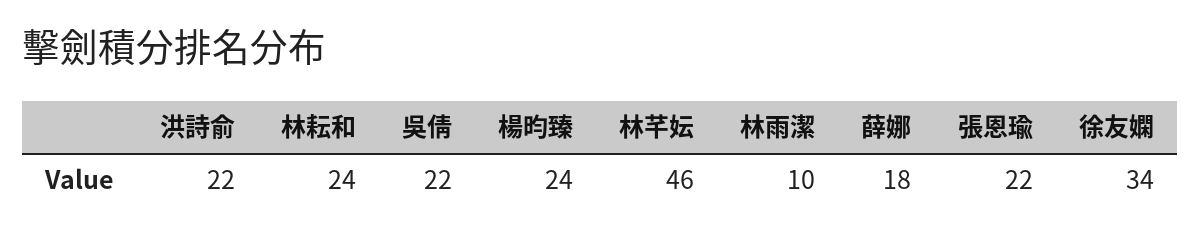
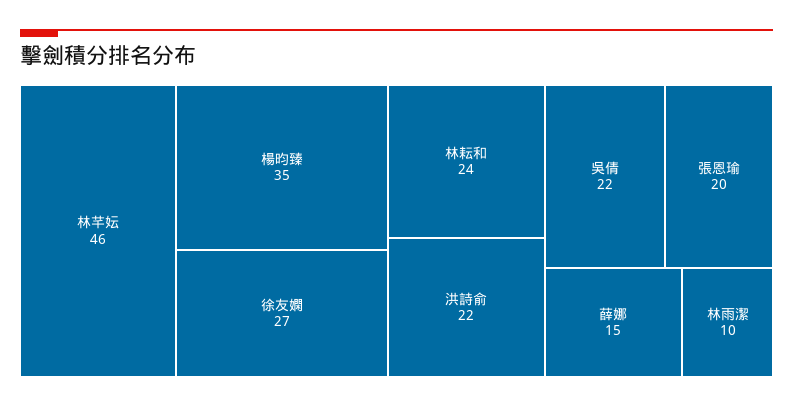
  {
    "洪詩俞": 22,
    "林耘和": 24,
    "吳倩": 22,
-   "楊昀臻": 24,
+   "楊昀臻": 35,
    "林芊妘": 46,
    "林雨潔": 10,
-   "薛娜": 18,
+   "薛娜": 15,
-   "張恩瑜": 22,
+   "張恩瑜": 20,
-   "徐友嫻": 34
+   "徐友嫻": 27
  }

